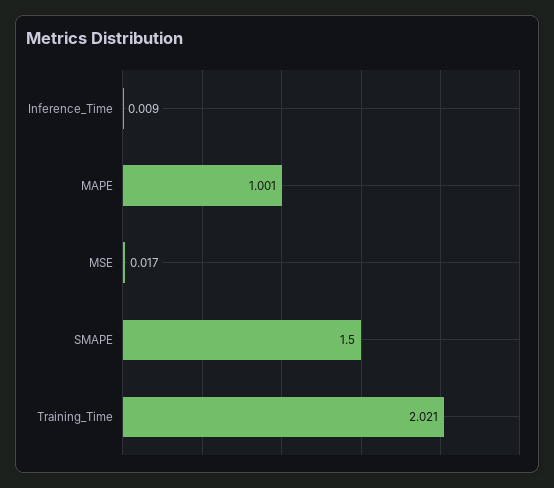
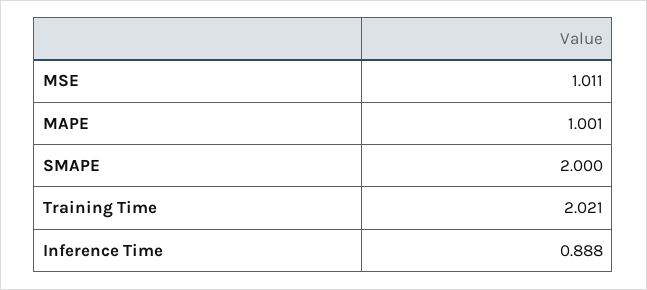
  {
-   "Inference_Time": 0.009,
+   "Inference_Time": 0.888,
    "MAPE": 1.001,
-   "MSE": 0.017,
+   "MSE": 1.011,
-   "SMAPE": 1.5,
+   "SMAPE": 2,
    "Training_Time": 2.021
  }

